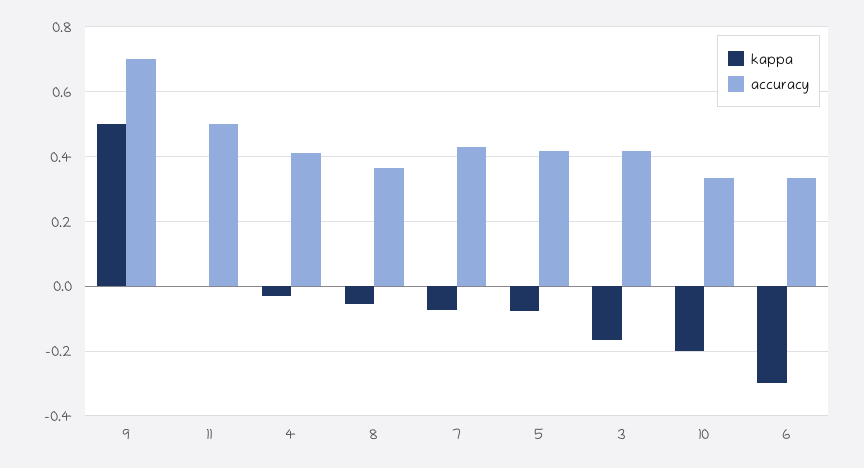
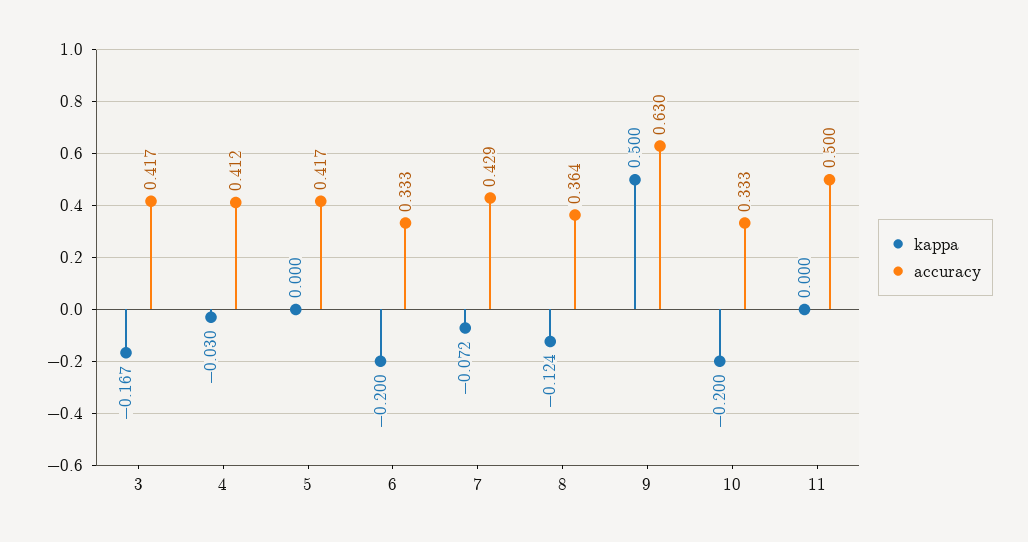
  {
    "kappa": {
      "9": 0.5,
      "11": 0,
      "4": -0.03,
-     "8": -0.06,
+     "8": -0.124,
      "7": -0.072,
-     "5": -0.08,
+     "5": 0,
      "3": -0.167,
      "10": -0.2,
-     "6": -0.3
+     "6": -0.2
    },
    "accuracy": {
-     "9": 0.7,
+     "9": 0.63,
      "11": 0.5,
      "4": 0.412,
      "8": 0.364,
      "7": 0.429,
      "5": 0.417,
      "3": 0.417,
      "10": 0.333,
      "6": 0.333
    }
  }

